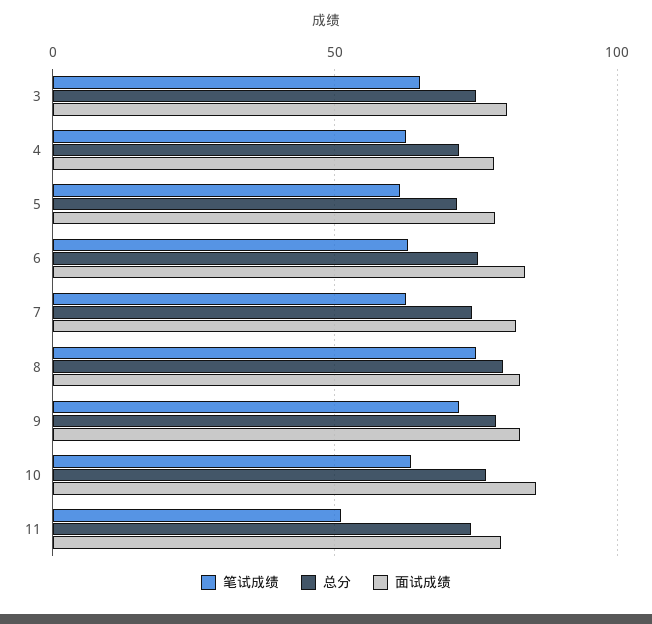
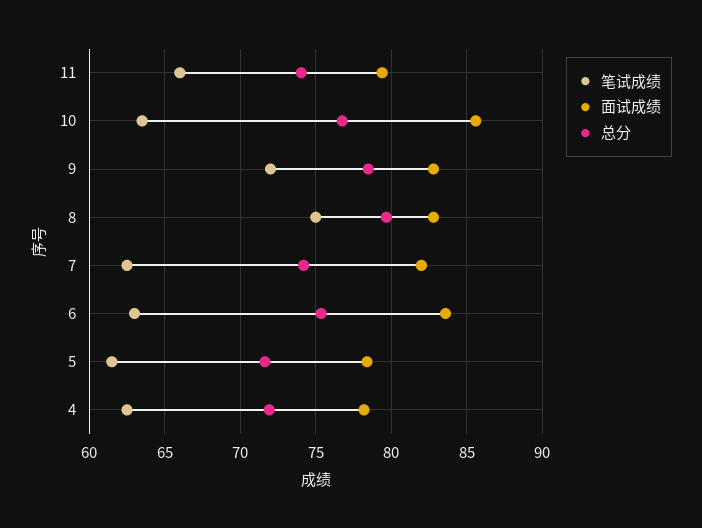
  {
    "笔试成绩": {
-     "3": 65,
      "4": 62.5,
      "5": 61.5,
      "6": 63,
      "7": 62.5,
      "8": 75,
      "9": 72,
      "10": 63.5,
-     "11": 50
+     "11": 66
    },
    "总分": {
-     "3": 75,
      "4": 72,
      "5": 71.5,
      "6": 75.5,
      "7": 74,
      "8": 79.5,
      "9": 78.5,
      "10": 77,
      "11": 74
    },
    "面试成绩": {
-     "3": 80,
      "4": 78,
      "5": 78.5,
      "6": 83.5,
      "7": 82,
      "8": 83,
      "9": 83,
      "10": 85.5,
      "11": 79.5
    }
  }

